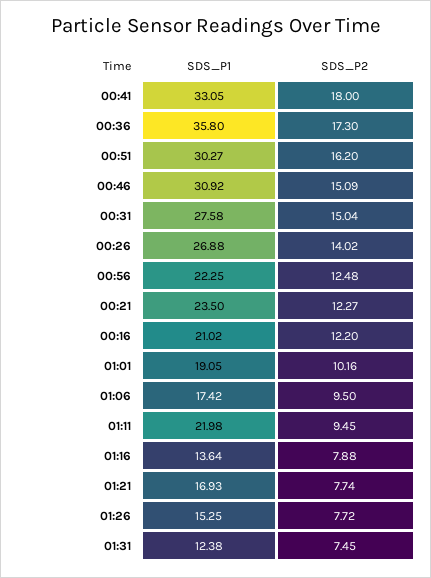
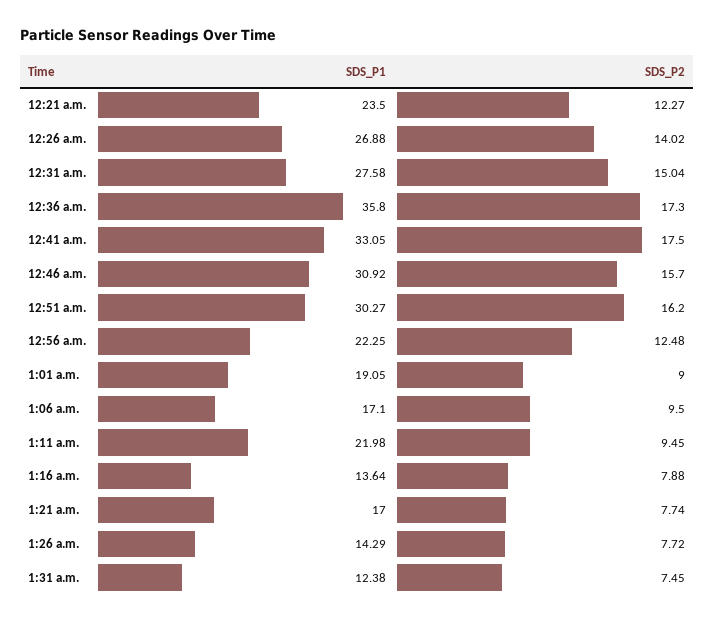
  {
    "SDS_P1": {
      "00:41": 33.05,
      "00:36": 35.8,
      "00:51": 30.27,
      "00:46": 30.92,
      "00:31": 27.58,
      "00:26": 26.88,
      "00:56": 22.25,
      "00:21": 23.5,
-     "00:16": 21.02,
      "01:01": 19.05,
-     "01:06": 17.42,
+     "01:06": 17.1,
      "01:11": 21.98,
      "01:16": 13.64,
-     "01:21": 16.93,
+     "01:21": 17,
-     "01:26": 15.25,
+     "01:26": 14.29,
      "01:31": 12.38
    },
    "SDS_P2": {
-     "00:41": 18,
+     "00:41": 17.5,
      "00:36": 17.3,
      "00:51": 16.2,
-     "00:46": 15.09,
+     "00:46": 15.7,
      "00:31": 15.04,
      "00:26": 14.02,
      "00:56": 12.48,
      "00:21": 12.27,
-     "00:16": 12.2,
-     "01:01": 10.16,
+     "01:01": 9,
      "01:06": 9.5,
      "01:11": 9.45,
      "01:16": 7.88,
      "01:21": 7.74,
      "01:26": 7.72,
      "01:31": 7.45
    }
  }

